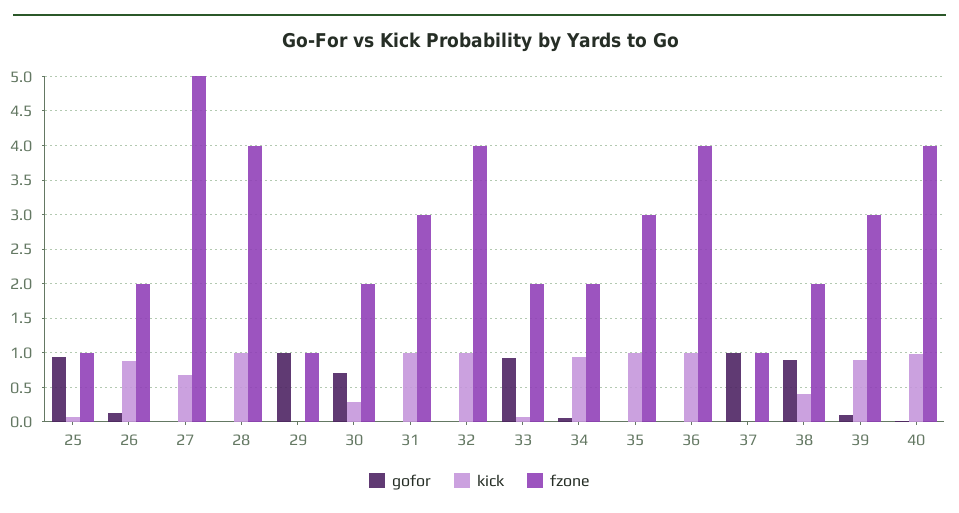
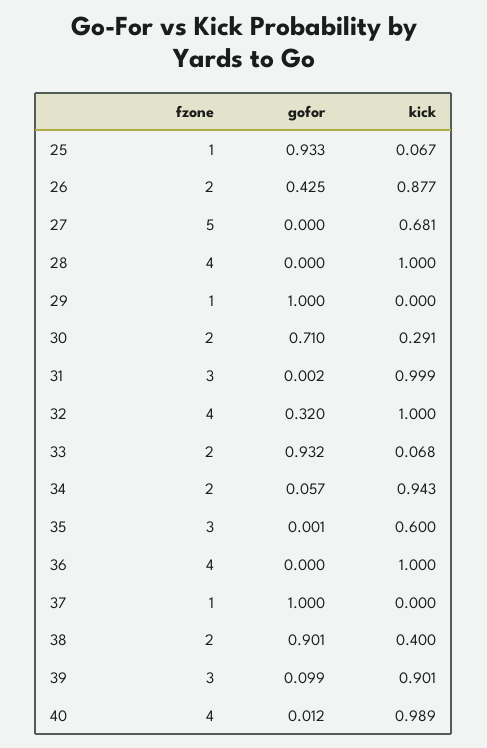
  {
    "gofor": {
      "25": 0.933,
-     "26": 0.1,
+     "26": 0.425,
      "27": 0,
      "28": 0,
      "29": 1,
      "30": 0.71,
      "31": 0.002,
-     "32": 0,
+     "32": 0.32,
      "33": 0.932,
      "34": 0.057,
      "35": 0.001,
      "36": 0,
      "37": 1,
      "38": 0.901,
      "39": 0.099,
      "40": 0.012
    },
    "kick": {
      "25": 0.067,
      "26": 0.877,
      "27": 0.681,
      "28": 1,
      "29": 0,
      "30": 0.291,
      "31": 0.999,
      "32": 1,
      "33": 0.068,
      "34": 0.943,
-     "35": 1,
+     "35": 0.6,
      "36": 1,
      "37": 0,
      "38": 0.4,
      "39": 0.901,
      "40": 0.989
    },
    "fzone": {
      "25": 1,
      "26": 2,
      "27": 5,
      "28": 4,
      "29": 1,
      "30": 2,
      "31": 3,
      "32": 4,
      "33": 2,
      "34": 2,
      "35": 3,
      "36": 4,
      "37": 1,
      "38": 2,
      "39": 3,
      "40": 4
    }
  }

